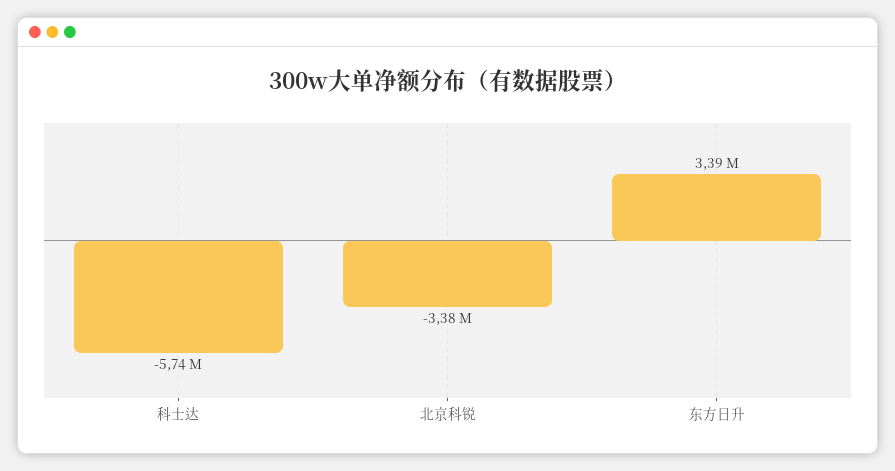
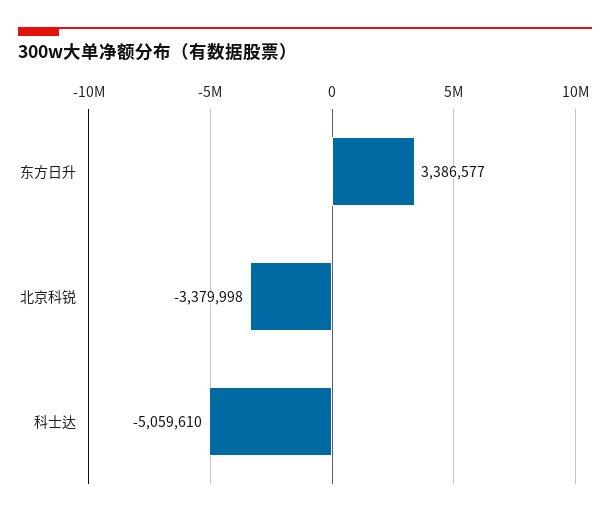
  {
-   "科士达": -5740000,
+   "科士达": -5059610,
    "北京科锐": -3379998,
    "东方日升": 3386577
  }

